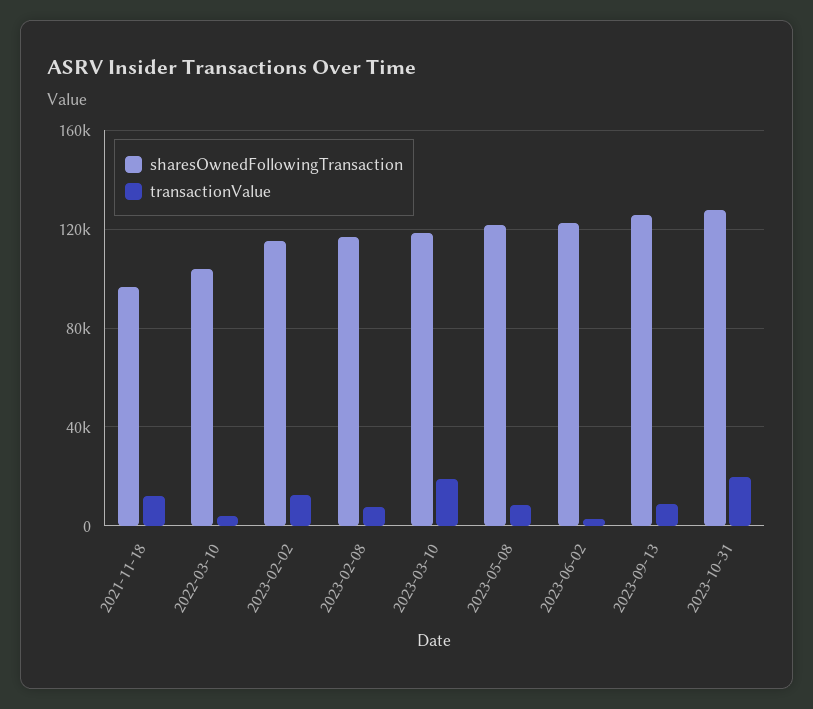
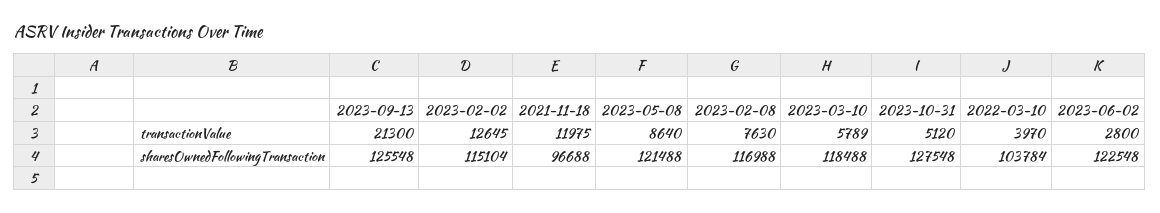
  {
    "sharesOwnedFollowingTransaction": {
      "2021-11-18": 96688,
      "2022-03-10": 103784,
      "2023-02-02": 115104,
      "2023-02-08": 116988,
      "2023-03-10": 118488,
      "2023-05-08": 121488,
      "2023-06-02": 122548,
      "2023-09-13": 125548,
      "2023-10-31": 127548
    },
    "transactionValue": {
      "2021-11-18": 11975,
      "2022-03-10": 3970,
      "2023-02-02": 12645,
      "2023-02-08": 7630,
-     "2023-03-10": 20000,
+     "2023-03-10": 5789,
      "2023-05-08": 8640,
      "2023-06-02": 2800,
-     "2023-09-13": 10000,
+     "2023-09-13": 21300,
-     "2023-10-31": 20000
+     "2023-10-31": 5120
    }
  }

